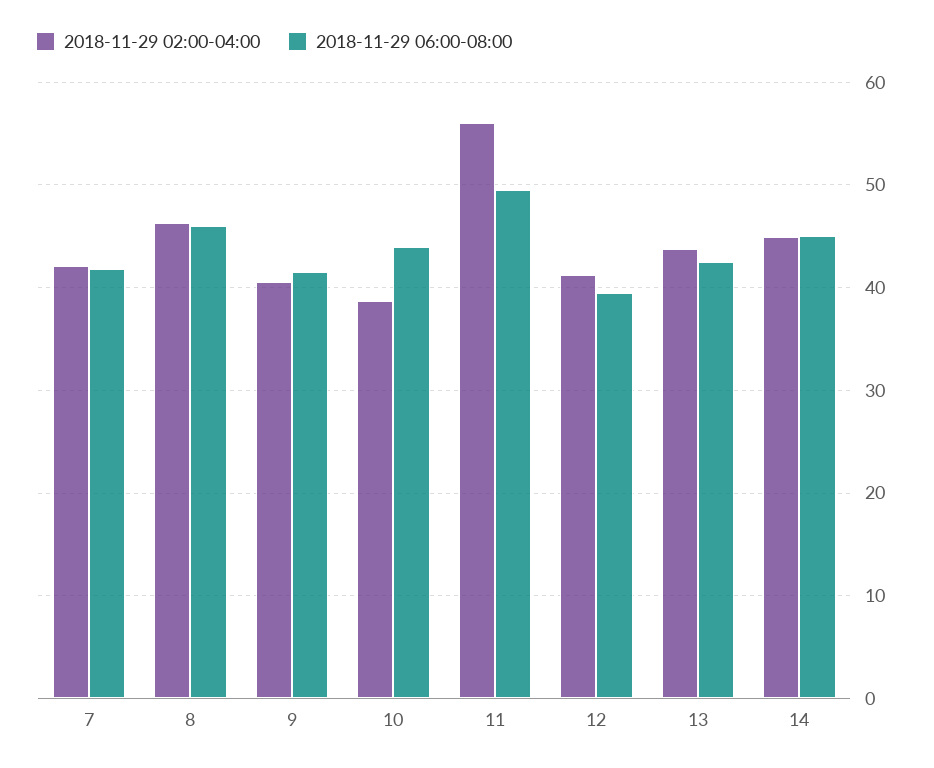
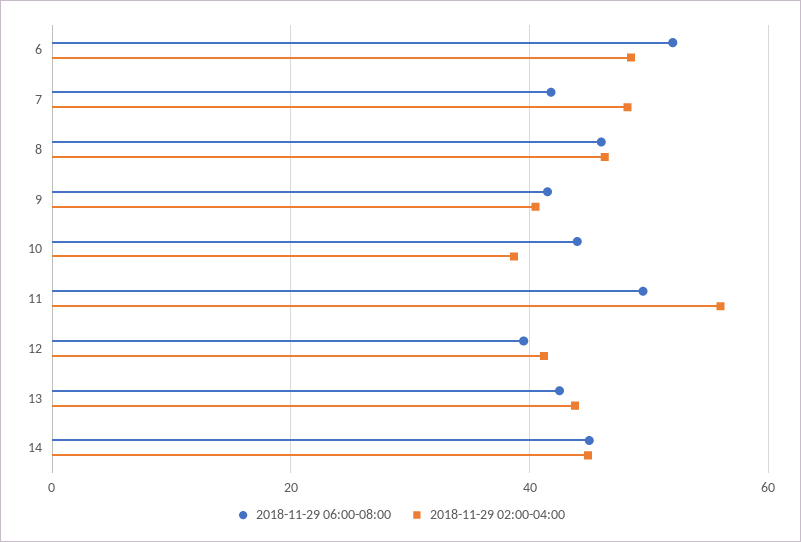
  {
    "2018-11-29 02:00-04:00": {
-     "7": 42,
+     "7": 48,
      "8": 46,
      "9": 41,
      "10": 39,
      "11": 56,
      "12": 41,
      "13": 44,
-     "14": 45
+     "14": 45,
+     "6": 48
    },
    "2018-11-29 06:00-08:00": {
      "7": 42,
      "8": 46,
      "9": 42,
      "10": 44,
      "11": 50,
      "12": 40,
      "13": 43,
-     "14": 45
+     "14": 45,
+     "6": 52
    }
  }

